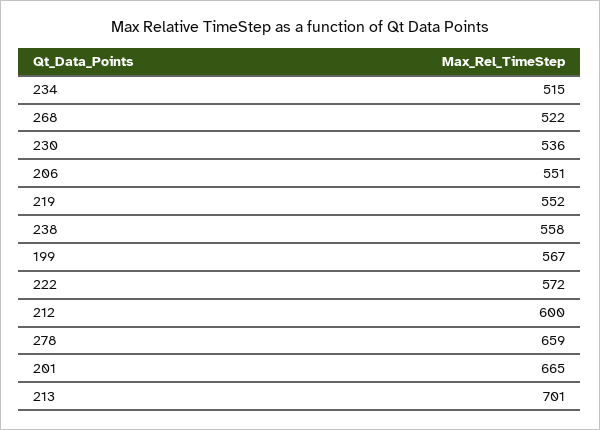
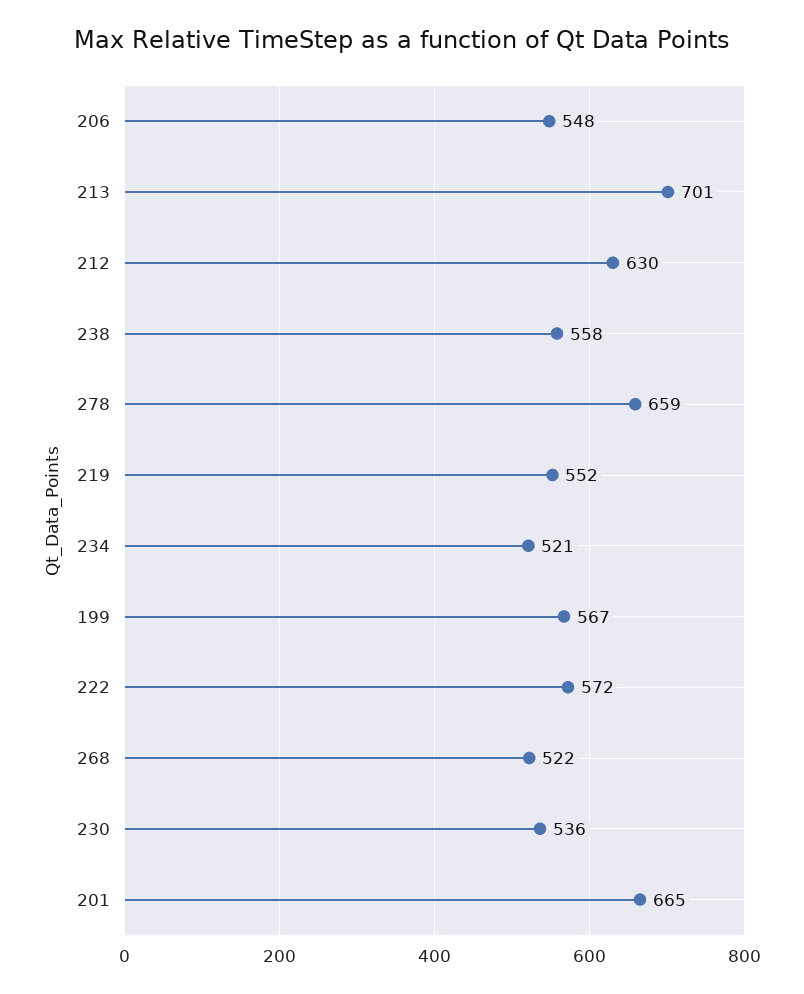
  {
-   "234": 515,
+   "234": 521,
    "268": 522,
    "230": 536,
-   "206": 551,
+   "206": 548,
    "219": 552,
    "238": 558,
    "199": 567,
    "222": 572,
-   "212": 600,
+   "212": 630,
    "278": 659,
    "201": 665,
    "213": 701
  }

